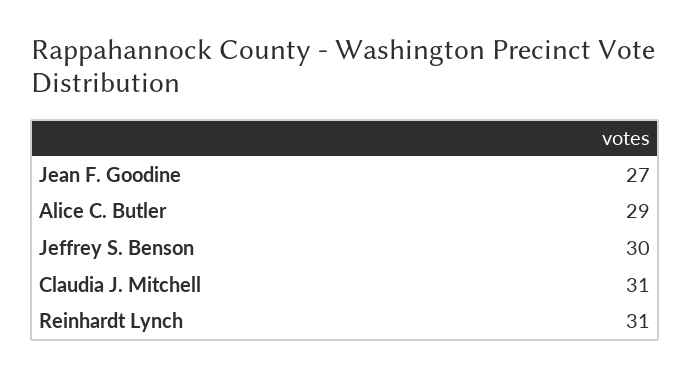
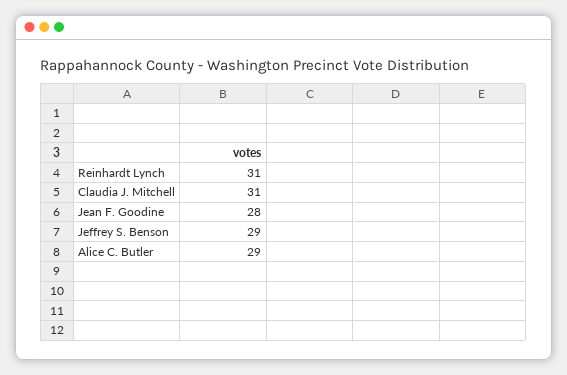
  {
-   "Jean F. Goodine": 27,
+   "Jean F. Goodine": 28,
    "Alice C. Butler": 29,
-   "Jeffrey S. Benson": 30,
+   "Jeffrey S. Benson": 29,
    "Claudia J. Mitchell": 31,
    "Reinhardt Lynch": 31
  }

